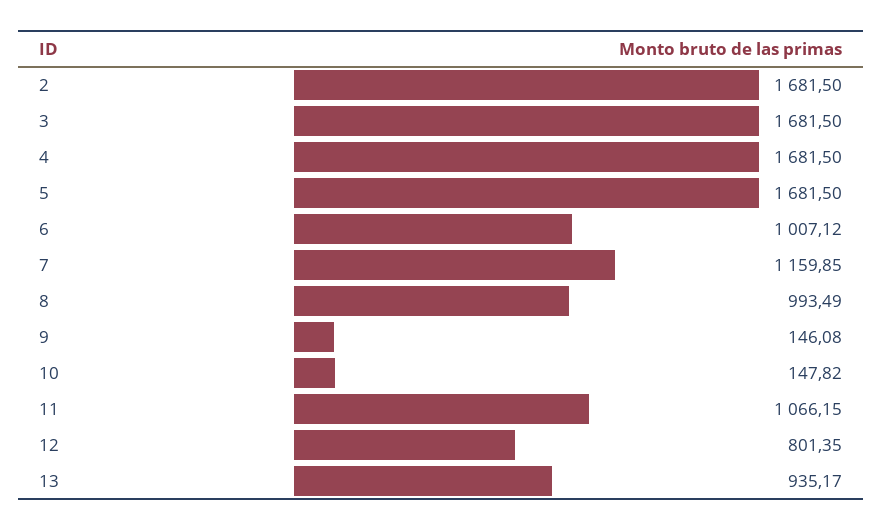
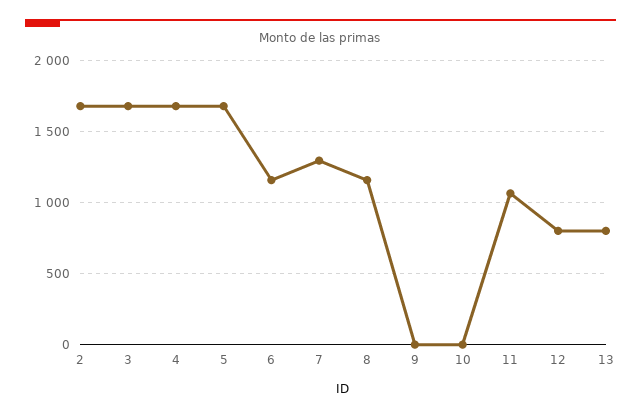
  {
    "2": 1681.5,
    "3": 1681.5,
    "4": 1681.5,
    "5": 1681.5,
-   "6": 1007.12,
+   "6": 1150,
-   "7": 1159.85,
+   "7": 1300,
-   "8": 993.49,
+   "8": 1150,
-   "9": 146.08,
+   "9": 0,
-   "10": 147.82,
+   "10": 0,
    "11": 1066.15,
    "12": 801.35,
-   "13": 935.17
+   "13": 800
  }

